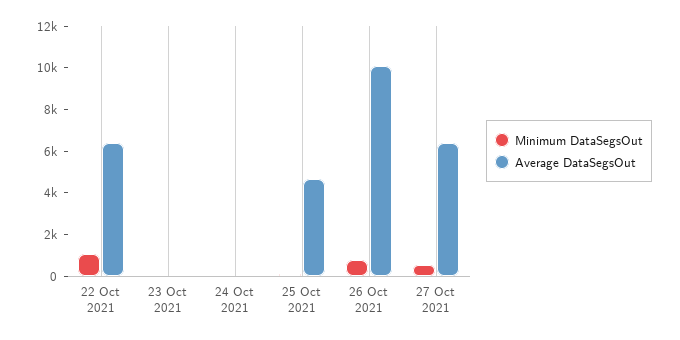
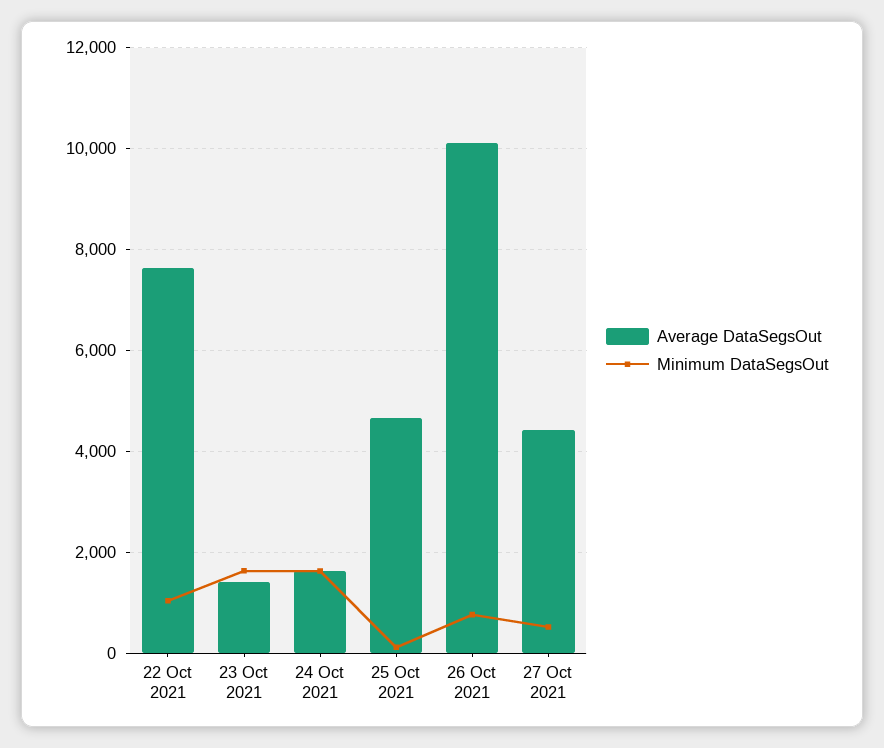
  {
    "Minimum DataSegsOut": {
      "22 Oct 2021": 1000,
-     "23 Oct 2021": 0,
+     "23 Oct 2021": 1600,
-     "24 Oct 2021": 0,
+     "24 Oct 2021": 1600,
      "25 Oct 2021": 200,
      "26 Oct 2021": 800,
      "27 Oct 2021": 600
    },
    "Average DataSegsOut": {
-     "22 Oct 2021": 6500,
+     "22 Oct 2021": 7600,
-     "23 Oct 2021": 0,
+     "23 Oct 2021": 1400,
-     "24 Oct 2021": 0,
+     "24 Oct 2021": 1600,
      "25 Oct 2021": 4600,
      "26 Oct 2021": 10200,
-     "27 Oct 2021": 6500
+     "27 Oct 2021": 4400
    }
  }

